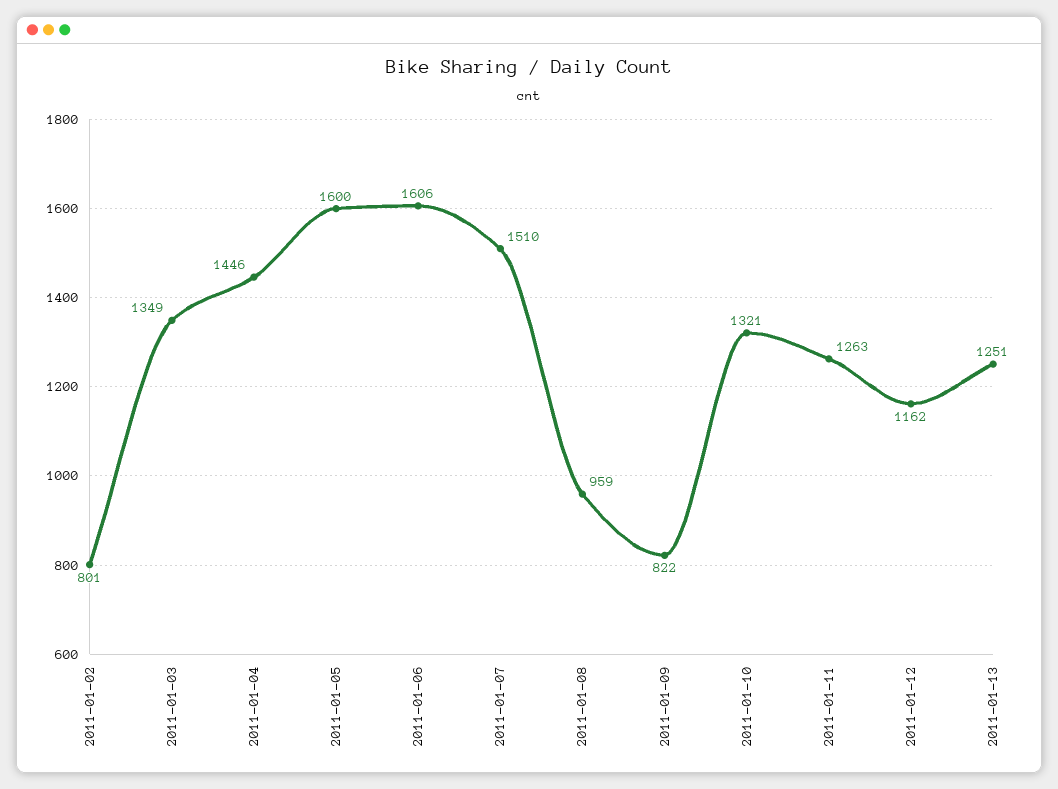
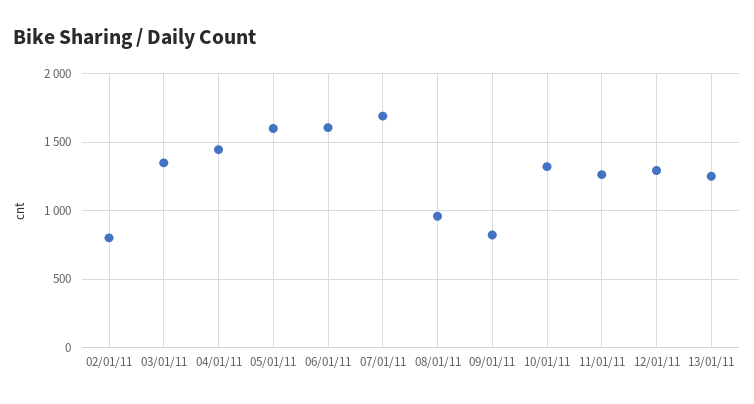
  {
    "2011-01-02": 801,
    "2011-01-03": 1349,
    "2011-01-04": 1446,
    "2011-01-05": 1600,
    "2011-01-06": 1606,
-   "2011-01-07": 1510,
+   "2011-01-07": 1700,
    "2011-01-08": 959,
    "2011-01-09": 822,
    "2011-01-10": 1321,
    "2011-01-11": 1263,
-   "2011-01-12": 1162,
+   "2011-01-12": 1300,
    "2011-01-13": 1251
  }

